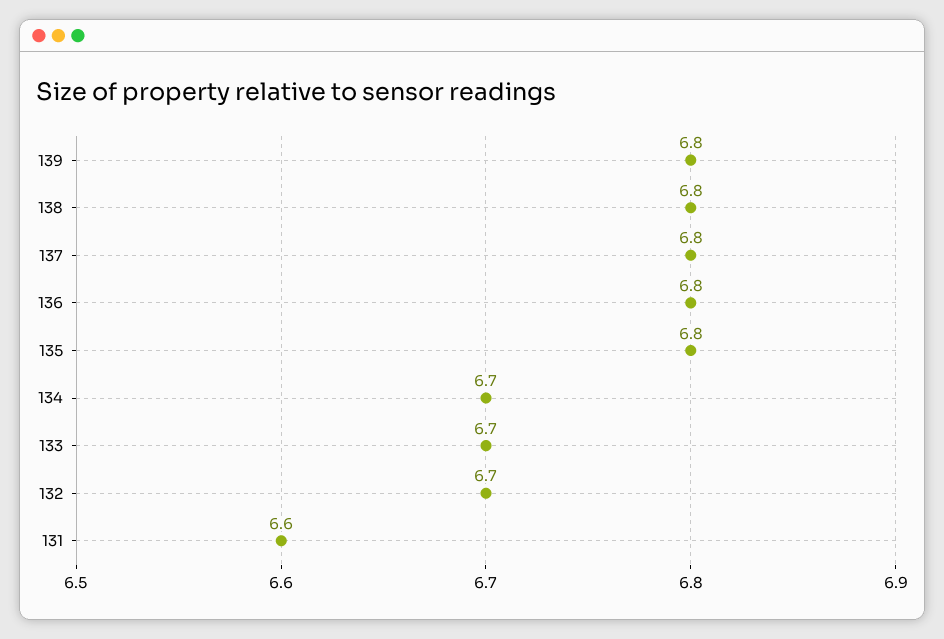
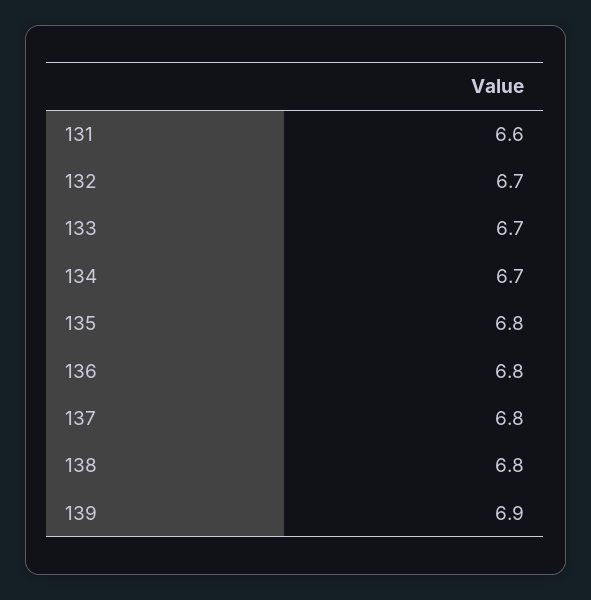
  {
-   "139": 6.8,
+   "139": 6.9,
    "138": 6.8,
    "137": 6.8,
    "136": 6.8,
    "135": 6.8,
    "134": 6.7,
    "133": 6.7,
    "132": 6.7,
    "131": 6.6
  }

